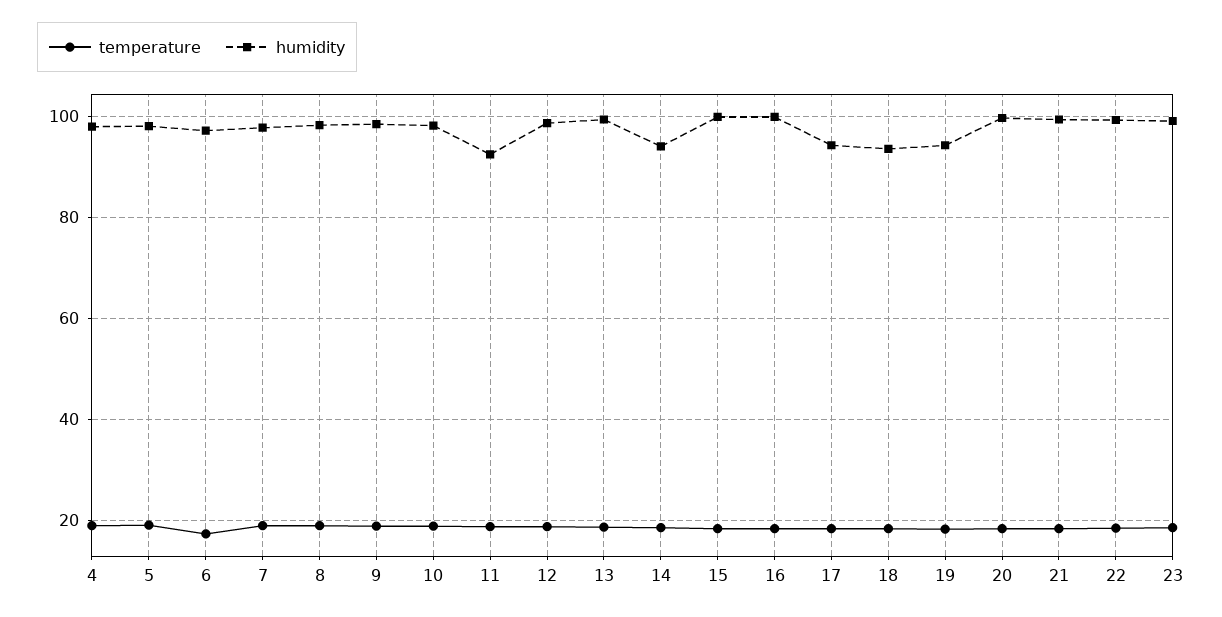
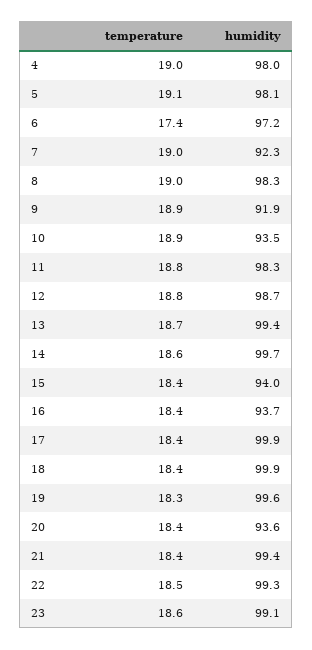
  {
    "temperature": {
      "4": 19,
      "5": 19.1,
      "6": 17.4,
      "7": 19,
      "8": 19,
      "9": 18.9,
      "10": 18.9,
      "11": 18.8,
      "12": 18.8,
      "13": 18.7,
      "14": 18.6,
      "15": 18.4,
      "16": 18.4,
      "17": 18.4,
      "18": 18.4,
      "19": 18.3,
      "20": 18.4,
      "21": 18.4,
      "22": 18.5,
      "23": 18.6
    },
    "humidity": {
      "4": 98,
      "5": 98.1,
      "6": 97.2,
-     "7": 98,
+     "7": 92.3,
      "8": 98.3,
-     "9": 98,
+     "9": 91.9,
-     "10": 98,
+     "10": 93.5,
-     "11": 92,
+     "11": 98.3,
      "12": 98.7,
      "13": 99.4,
-     "14": 94,
+     "14": 99.7,
-     "15": 100,
+     "15": 94,
-     "16": 100,
+     "16": 93.7,
-     "17": 94,
+     "17": 99.9,
-     "18": 94,
+     "18": 99.9,
-     "19": 94,
+     "19": 99.6,
-     "20": 100,
+     "20": 93.6,
      "21": 99.4,
      "22": 99.3,
      "23": 99.1
    }
  }

